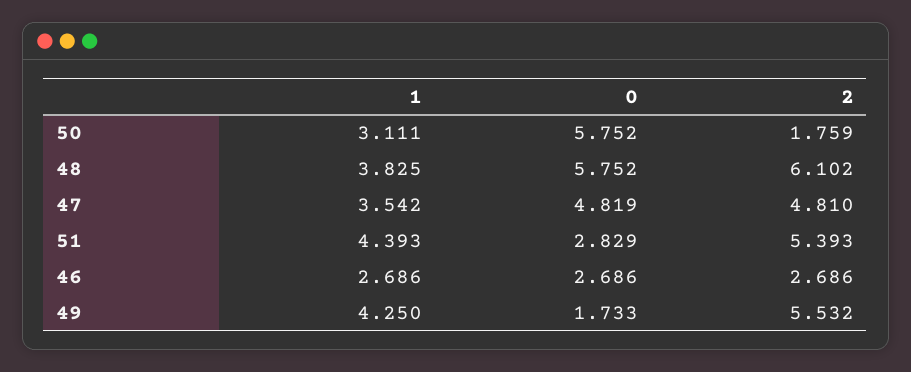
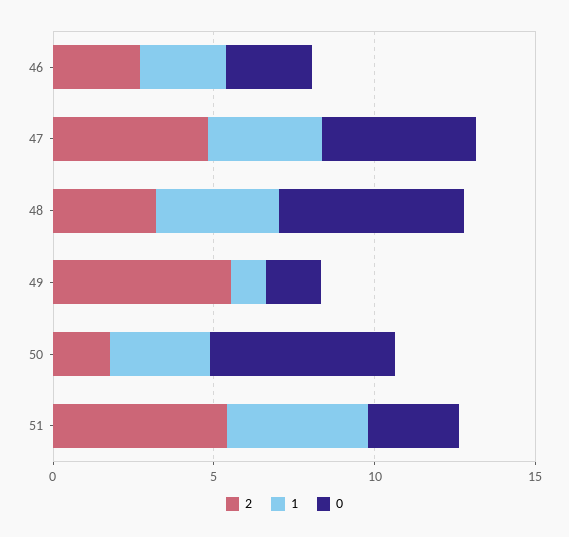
  {
    "1": {
      "50": 3.111,
      "48": 3.825,
      "47": 3.542,
      "51": 4.393,
      "46": 2.686,
-     "49": 4.25
+     "49": 1
    },
    "0": {
      "50": 5.752,
      "48": 5.752,
      "47": 4.819,
      "51": 2.829,
      "46": 2.686,
      "49": 1.733
    },
    "2": {
      "50": 1.759,
-     "48": 6.102,
+     "48": 3,
      "47": 4.81,
      "51": 5.393,
      "46": 2.686,
      "49": 5.532
    }
  }

